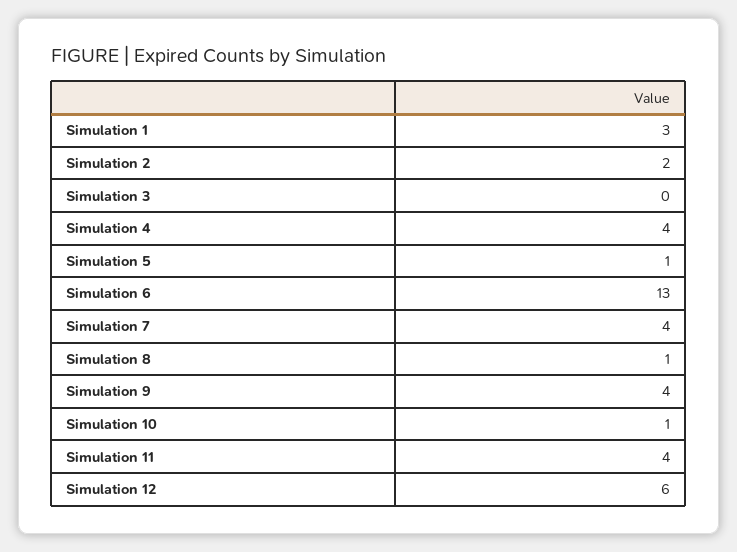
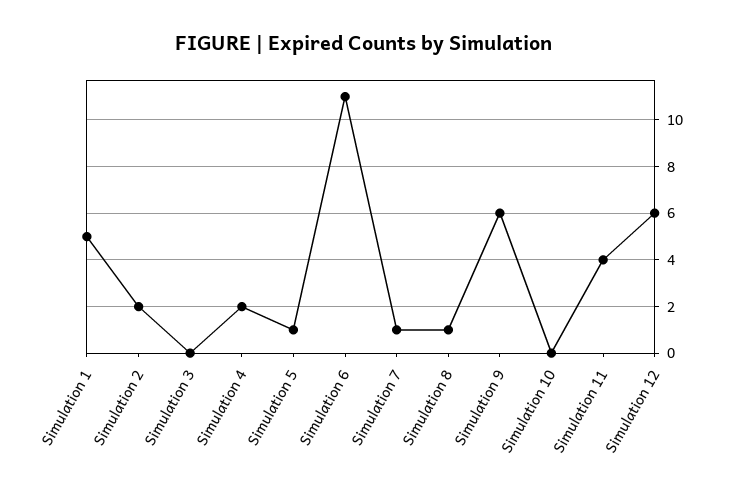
  {
-   "Simulation 1": 3,
+   "Simulation 1": 5,
    "Simulation 2": 2,
    "Simulation 3": 0,
-   "Simulation 4": 4,
+   "Simulation 4": 2,
    "Simulation 5": 1,
-   "Simulation 6": 13,
+   "Simulation 6": 11,
-   "Simulation 7": 4,
+   "Simulation 7": 1,
    "Simulation 8": 1,
-   "Simulation 9": 4,
+   "Simulation 9": 6,
-   "Simulation 10": 1,
+   "Simulation 10": 0,
    "Simulation 11": 4,
    "Simulation 12": 6
  }

